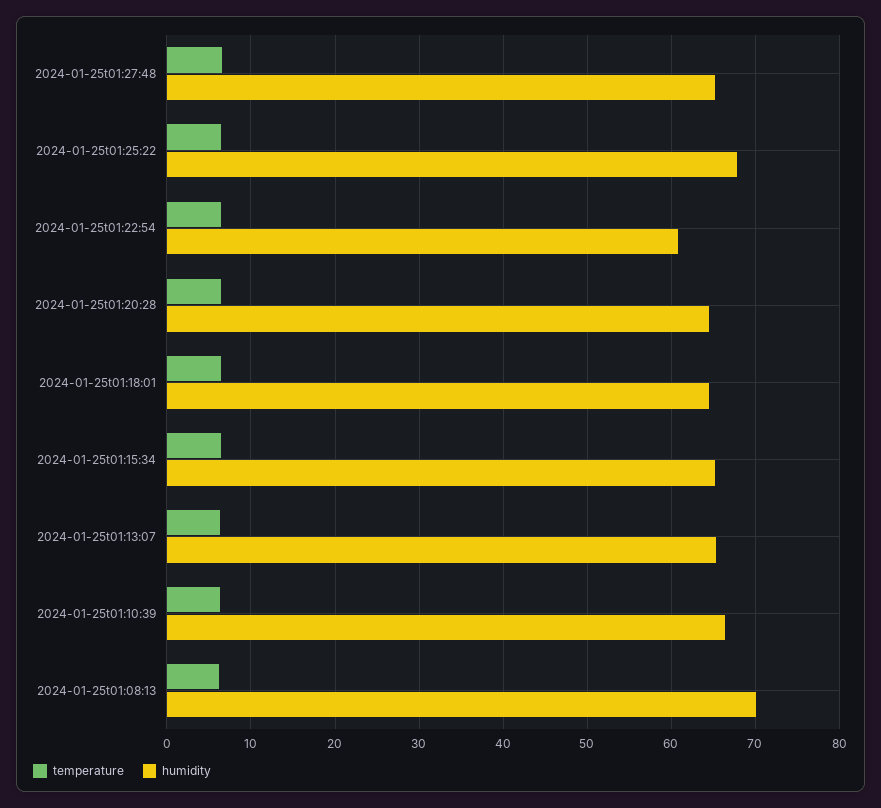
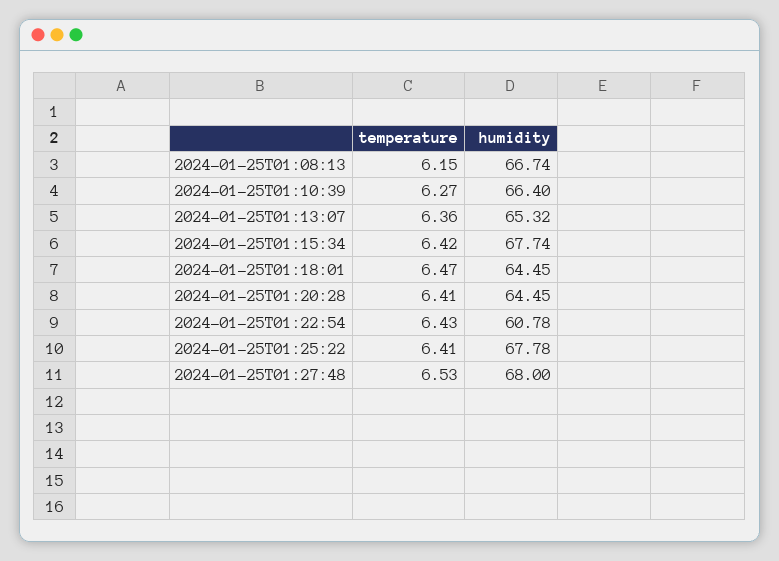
  {
    "temperature": {
      "2024-01-25t01:27:48": 6.53,
      "2024-01-25t01:25:22": 6.41,
      "2024-01-25t01:22:54": 6.43,
      "2024-01-25t01:20:28": 6.41,
      "2024-01-25t01:18:01": 6.47,
      "2024-01-25t01:15:34": 6.42,
      "2024-01-25t01:13:07": 6.36,
      "2024-01-25t01:10:39": 6.27,
      "2024-01-25t01:08:13": 6.15
    },
    "humidity": {
-     "2024-01-25t01:27:48": 65,
+     "2024-01-25t01:27:48": 68,
      "2024-01-25t01:25:22": 67.78,
      "2024-01-25t01:22:54": 60.78,
      "2024-01-25t01:20:28": 64.45,
      "2024-01-25t01:18:01": 64.45,
-     "2024-01-25t01:15:34": 65,
+     "2024-01-25t01:15:34": 67.74,
      "2024-01-25t01:13:07": 65.32,
      "2024-01-25t01:10:39": 66.4,
-     "2024-01-25t01:08:13": 70
+     "2024-01-25t01:08:13": 66.74
    }
  }

